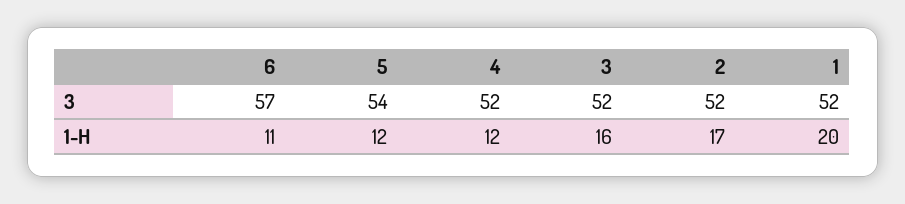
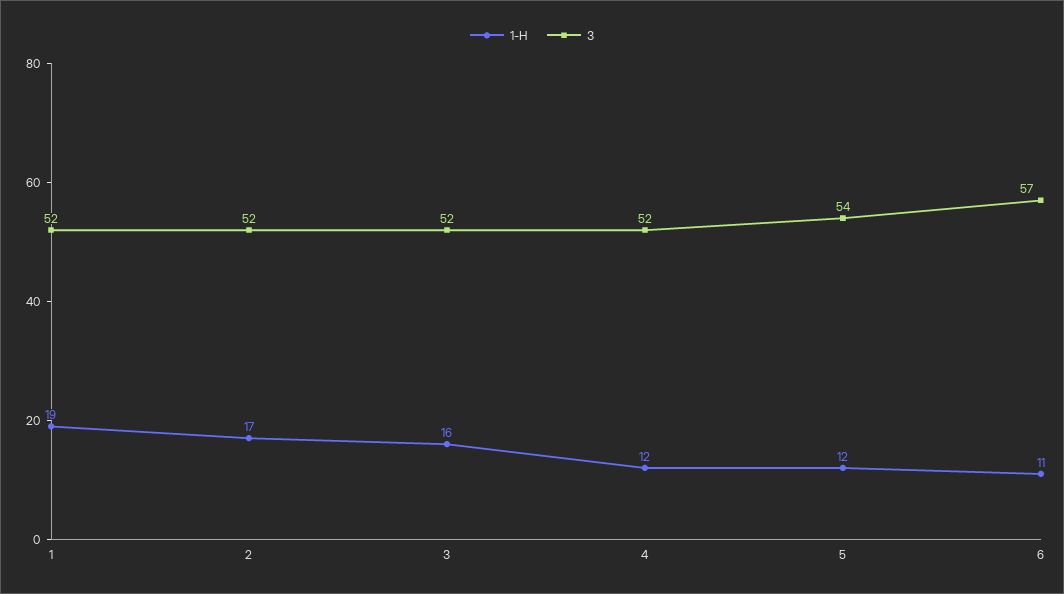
  {
    "3": {
      "6": 57,
      "5": 54,
      "4": 52,
      "3": 52,
      "2": 52,
      "1": 52
    },
    "1-H": {
      "6": 11,
      "5": 12,
      "4": 12,
      "3": 16,
      "2": 17,
-     "1": 20
+     "1": 19
    }
  }

